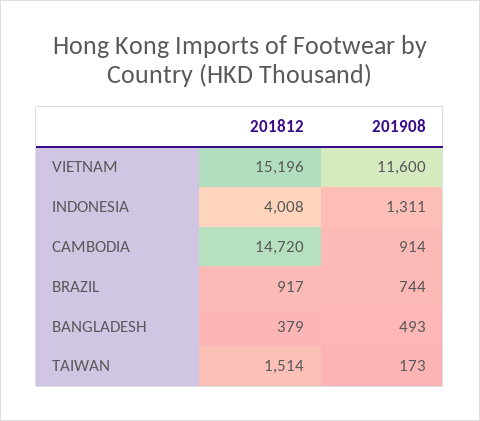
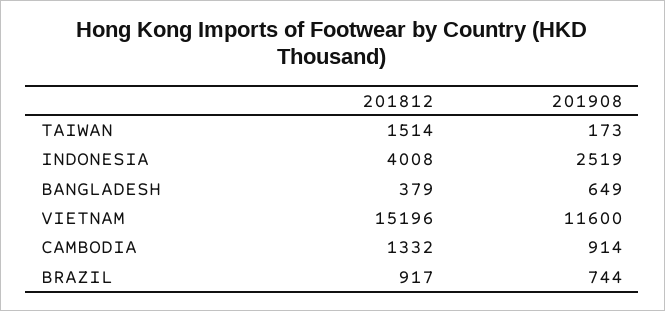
  {
    "201812": {
      "VIETNAM": 15196,
      "INDONESIA": 4008,
-     "CAMBODIA": 14720,
+     "CAMBODIA": 1332,
      "BRAZIL": 917,
      "BANGLADESH": 379,
      "TAIWAN": 1514
    },
    "201908": {
      "VIETNAM": 11600,
-     "INDONESIA": 1311,
+     "INDONESIA": 2519,
      "CAMBODIA": 914,
      "BRAZIL": 744,
-     "BANGLADESH": 493,
+     "BANGLADESH": 649,
      "TAIWAN": 173
    }
  }

